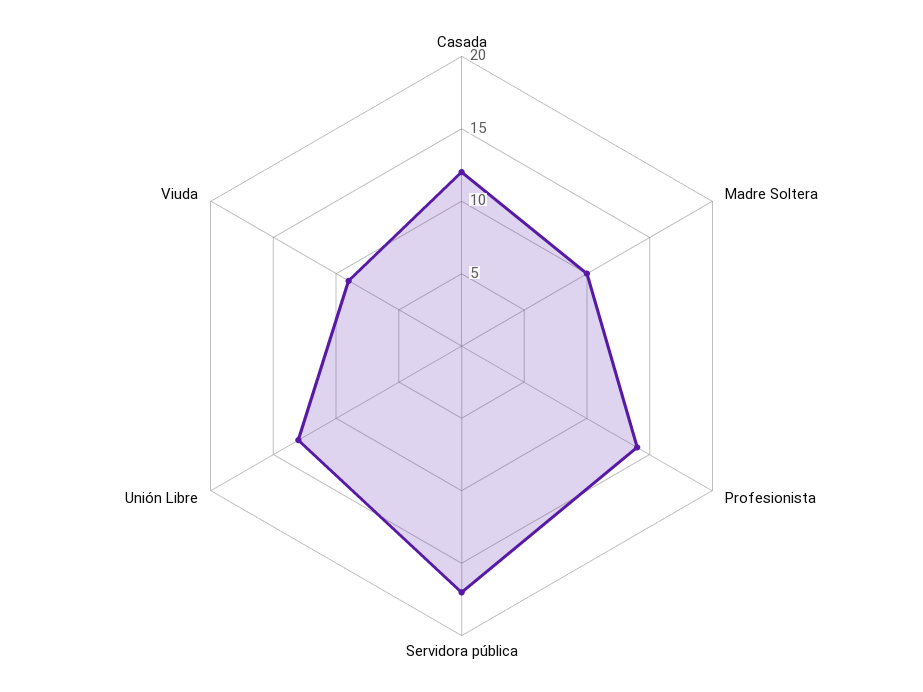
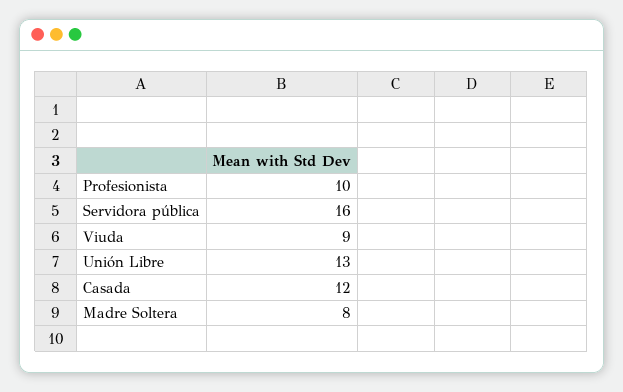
  {
    "Casada": 12,
-   "Madre Soltera": 10,
+   "Madre Soltera": 8,
-   "Profesionista": 14,
+   "Profesionista": 10,
-   "Servidora pública": 17,
+   "Servidora pública": 16,
    "Unión Libre": 13,
    "Viuda": 9
  }

